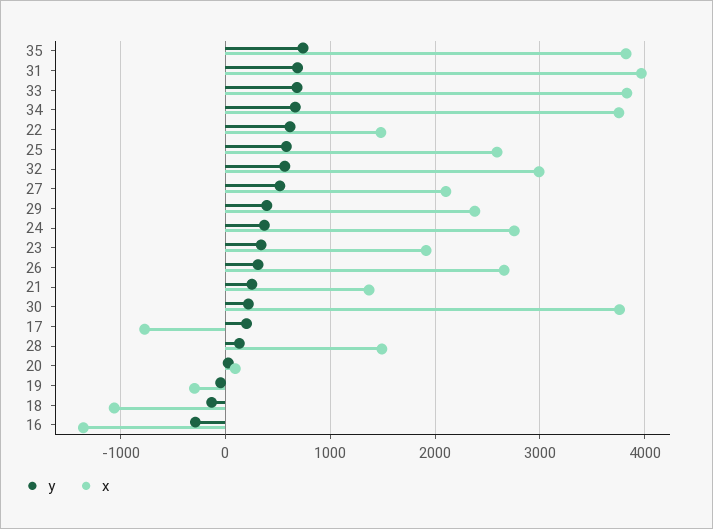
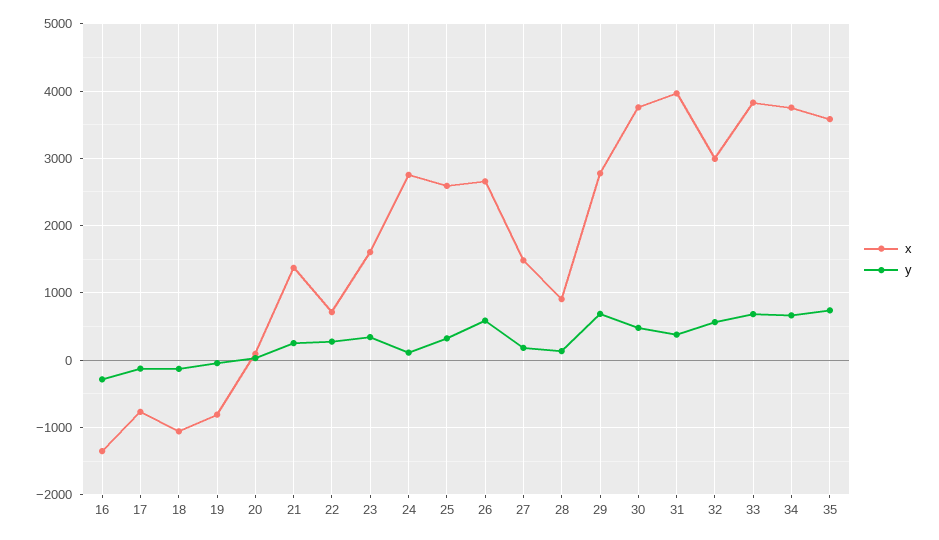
  {
    "y": {
      "35": 700,
-     "31": 700,
+     "31": 400,
      "33": 700,
      "34": 700,
-     "22": 600,
+     "22": 300,
-     "25": 600,
+     "25": 300,
      "32": 600,
-     "27": 500,
+     "27": 200,
-     "29": 400,
+     "29": 700,
-     "24": 400,
+     "24": 100,
      "23": 300,
-     "26": 300,
+     "26": 600,
      "21": 300,
-     "30": 200,
+     "30": 500,
-     "17": 200,
+     "17": -100,
      "28": 100,
      "20": 0,
      "19": 0,
      "18": -100,
      "16": -300
    },
    "x": {
-     "35": 3800,
+     "35": 3600,
      "31": 4000,
      "33": 3800,
      "34": 3800,
-     "22": 1500,
+     "22": 700,
      "25": 2600,
      "32": 3000,
-     "27": 2100,
+     "27": 1500,
-     "29": 2400,
+     "29": 2800,
      "24": 2800,
-     "23": 1900,
+     "23": 1600,
      "26": 2700,
      "21": 1400,
      "30": 3800,
      "17": -800,
-     "28": 1500,
+     "28": 900,
      "20": 100,
-     "19": -300,
+     "19": -800,
      "18": -1100,
      "16": -1400
    }
  }

